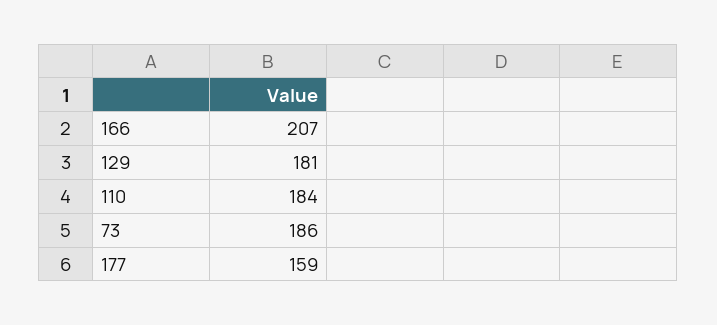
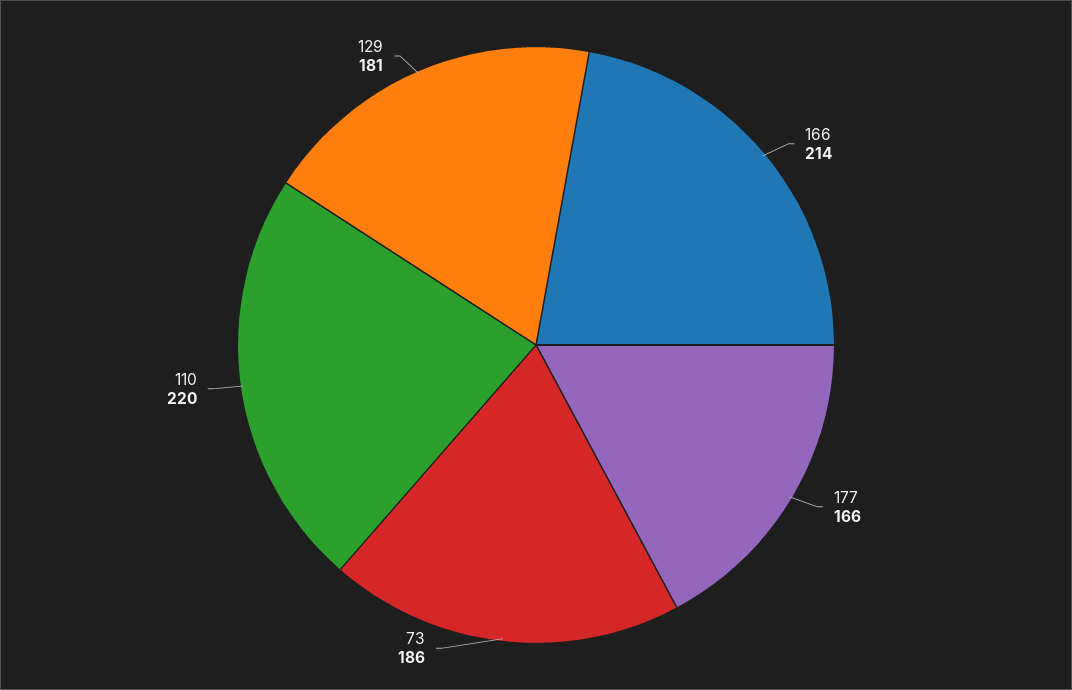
  {
-   "166": 207,
+   "166": 214,
    "129": 181,
-   "110": 184,
+   "110": 220,
    "73": 186,
-   "177": 159
+   "177": 166
  }

